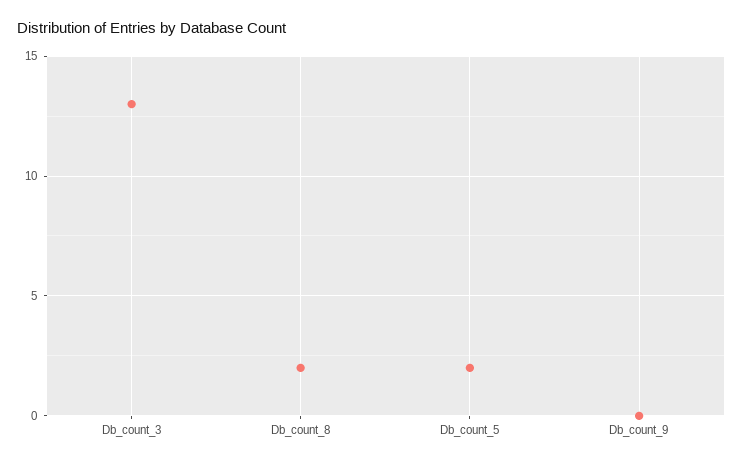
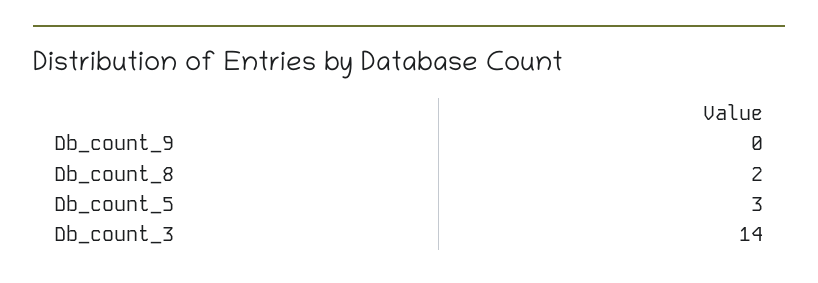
  {
-   "Db_count_3": 13,
+   "Db_count_3": 14,
    "Db_count_8": 2,
-   "Db_count_5": 2,
+   "Db_count_5": 3,
    "Db_count_9": 0
  }

